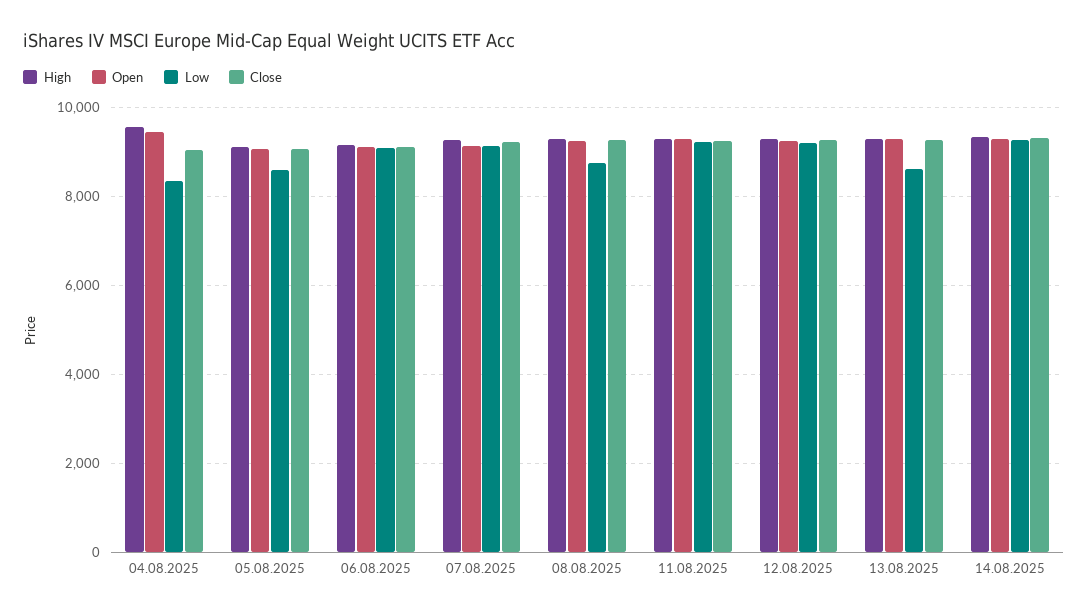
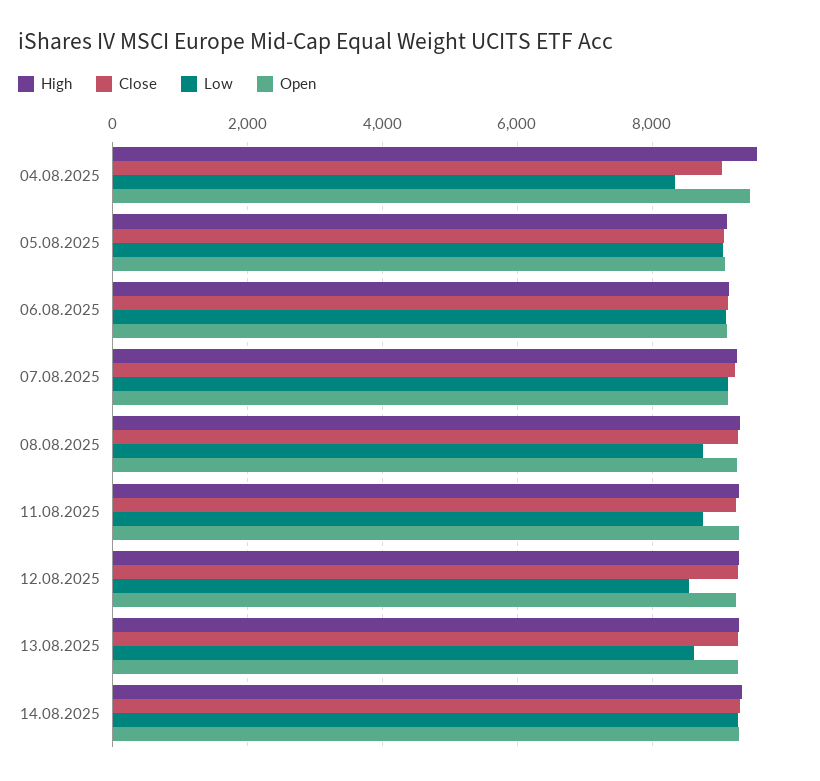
  {
    "High": {
      "04.08.2025": 9600,
      "05.08.2025": 9200,
      "06.08.2025": 9200,
      "07.08.2025": 9200,
      "08.08.2025": 9200,
      "11.08.2025": 9200,
      "12.08.2025": 9200,
      "13.08.2025": 9200,
      "14.08.2025": 9400
    },
    "Open": {
      "04.08.2025": 9400,
      "05.08.2025": 9000,
      "06.08.2025": 9200,
      "07.08.2025": 9200,
      "08.08.2025": 9200,
      "11.08.2025": 9200,
      "12.08.2025": 9200,
      "13.08.2025": 9200,
      "14.08.2025": 9200
    },
    "Low": {
      "04.08.2025": 8400,
-     "05.08.2025": 8600,
+     "05.08.2025": 9000,
      "06.08.2025": 9000,
      "07.08.2025": 9200,
      "08.08.2025": 8800,
-     "11.08.2025": 9200,
+     "11.08.2025": 8800,
-     "12.08.2025": 9200,
+     "12.08.2025": 8600,
      "13.08.2025": 8600,
      "14.08.2025": 9200
    },
    "Close": {
      "04.08.2025": 9000,
      "05.08.2025": 9000,
      "06.08.2025": 9200,
      "07.08.2025": 9200,
      "08.08.2025": 9200,
      "11.08.2025": 9200,
      "12.08.2025": 9200,
      "13.08.2025": 9200,
      "14.08.2025": 9400
    }
  }

